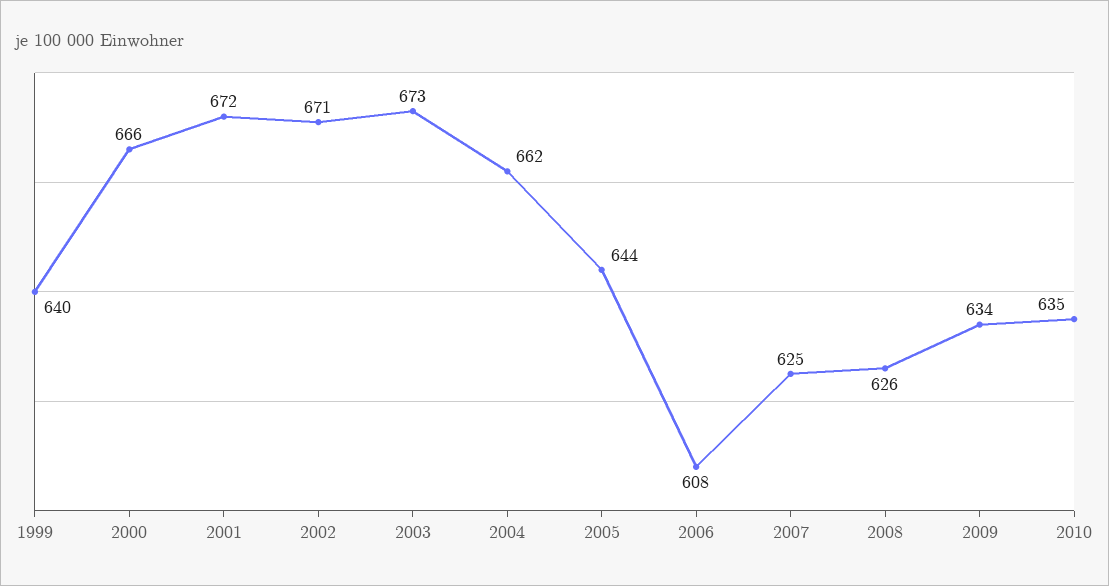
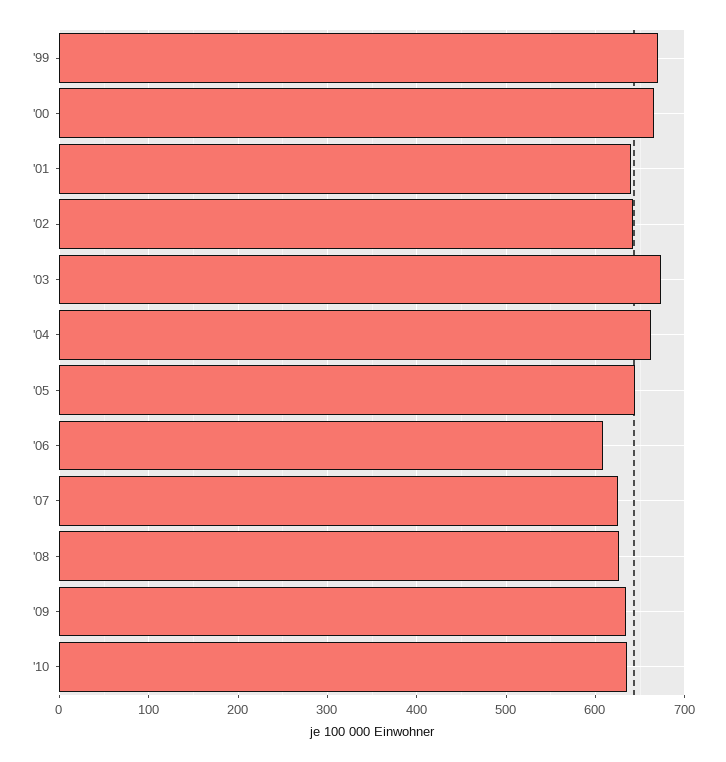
  {
-   "1999": 640,
+   "1999": 670,
    "2000": 666,
-   "2001": 672,
+   "2001": 640,
-   "2002": 671,
+   "2002": 640,
    "2003": 673,
    "2004": 662,
    "2005": 644,
    "2006": 608,
    "2007": 625,
    "2008": 626,
    "2009": 634,
    "2010": 635
  }

